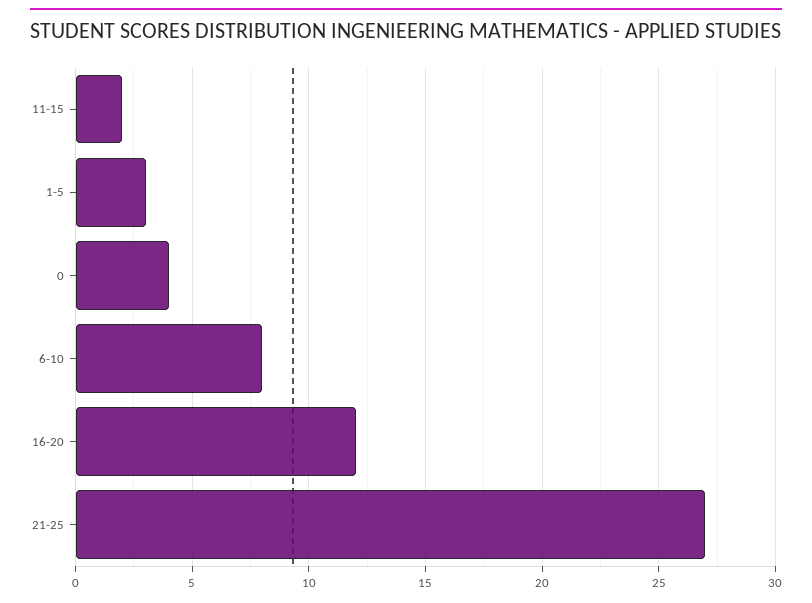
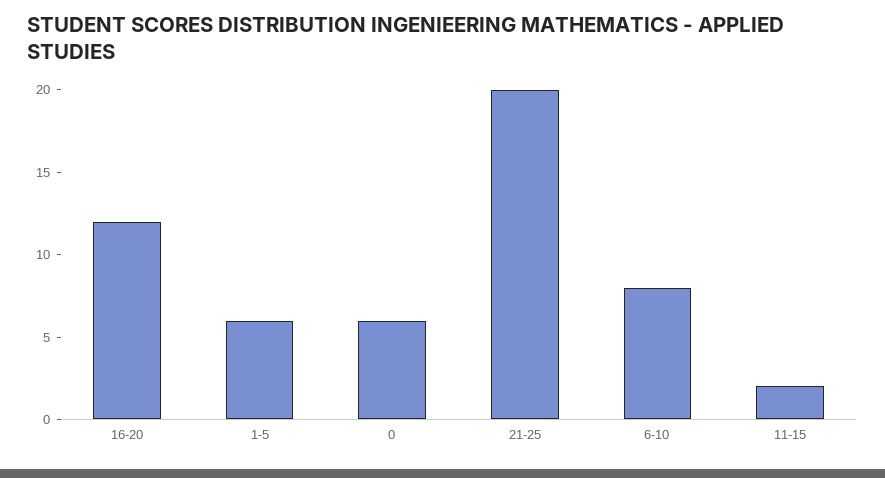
  {
    "11-15": 2,
-   "1-5": 3,
+   "1-5": 6,
-   "0": 4,
+   "0": 6,
    "6-10": 8,
    "16-20": 12,
-   "21-25": 27
+   "21-25": 20
  }

